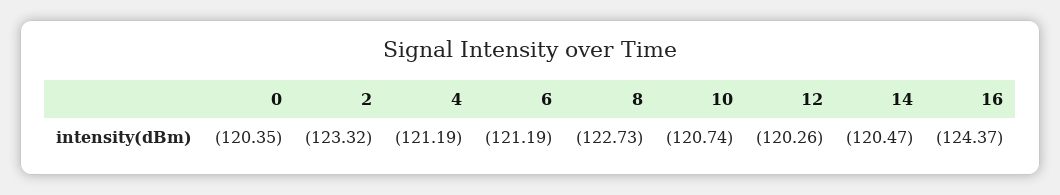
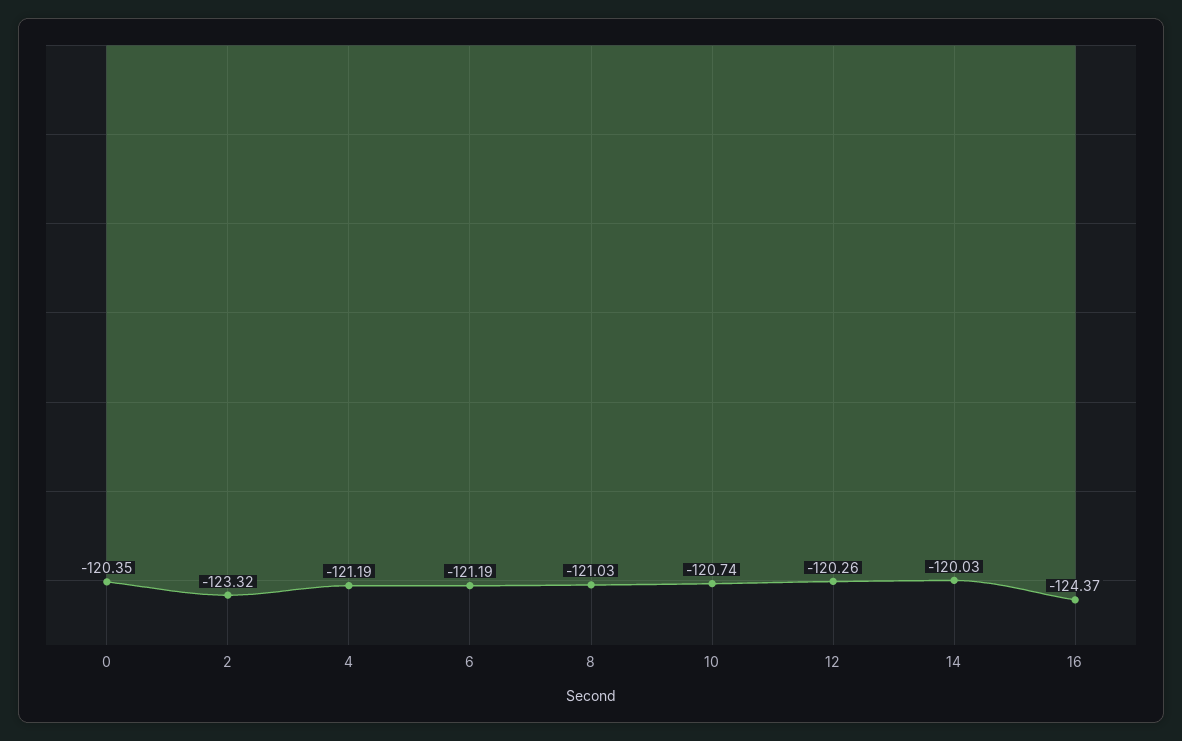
  {
    "0": -120.35,
    "2": -123.32,
    "4": -121.19,
    "6": -121.19,
-   "8": -122.73,
+   "8": -121.03,
    "10": -120.74,
    "12": -120.26,
-   "14": -120.47,
+   "14": -120.03,
    "16": -124.37
  }

